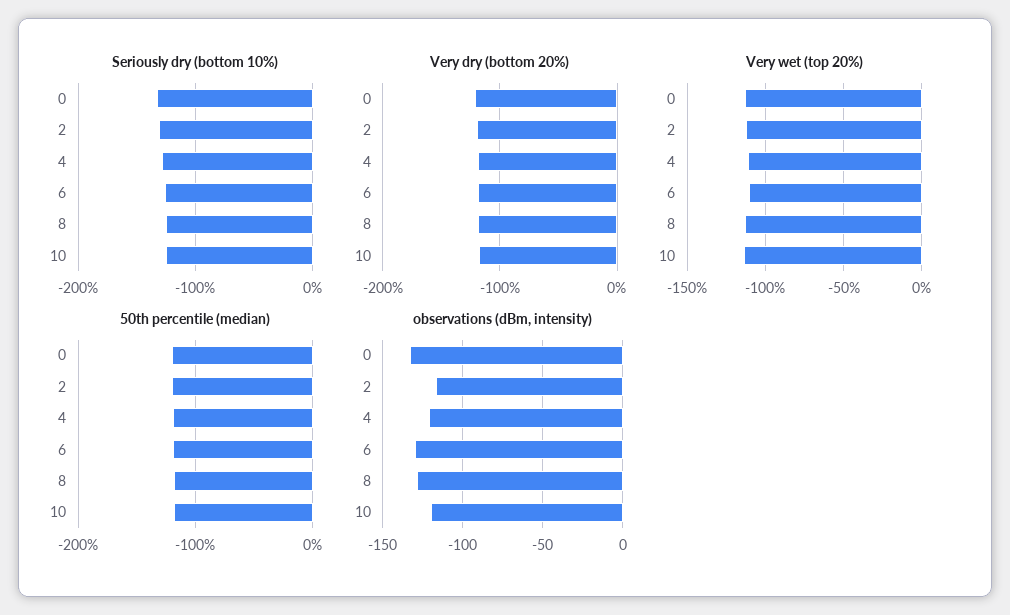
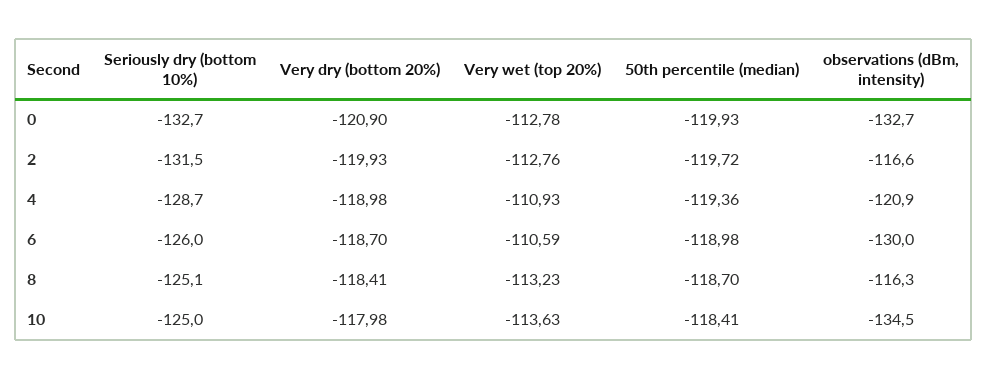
  {
    "Seriously dry (bottom 10%)": {
      "0": -132.7,
      "2": -131.5,
      "4": -128.7,
      "6": -126,
      "8": -125.1,
      "10": -125
    },
    "Very dry (bottom 20%)": {
      "0": -120.9,
      "2": -119.93,
      "4": -118.98,
      "6": -118.7,
      "8": -118.41,
      "10": -117.98
    },
    "Very wet (top 20%)": {
      "0": -112.78,
      "2": -112.76,
      "4": -110.93,
      "6": -110.59,
      "8": -113.23,
      "10": -113.63
    },
    "50th percentile (median)": {
      "0": -119.93,
      "2": -119.72,
      "4": -119.36,
      "6": -118.98,
      "8": -118.7,
      "10": -118.41
    },
    "observations (dBm, intensity)": {
      "0": -132.7,
      "2": -116.6,
      "4": -120.9,
      "6": -130,
-     "8": -130,
+     "8": -116.3,
-     "10": -120
+     "10": -134.5
    }
  }

